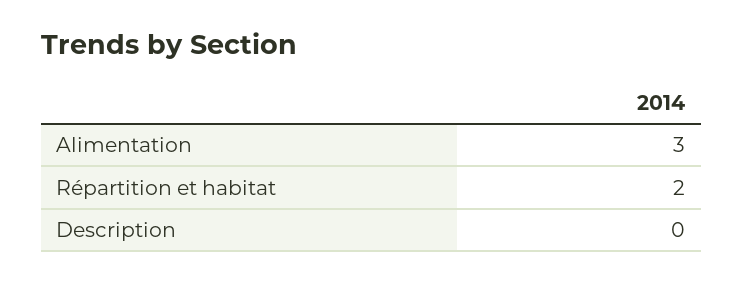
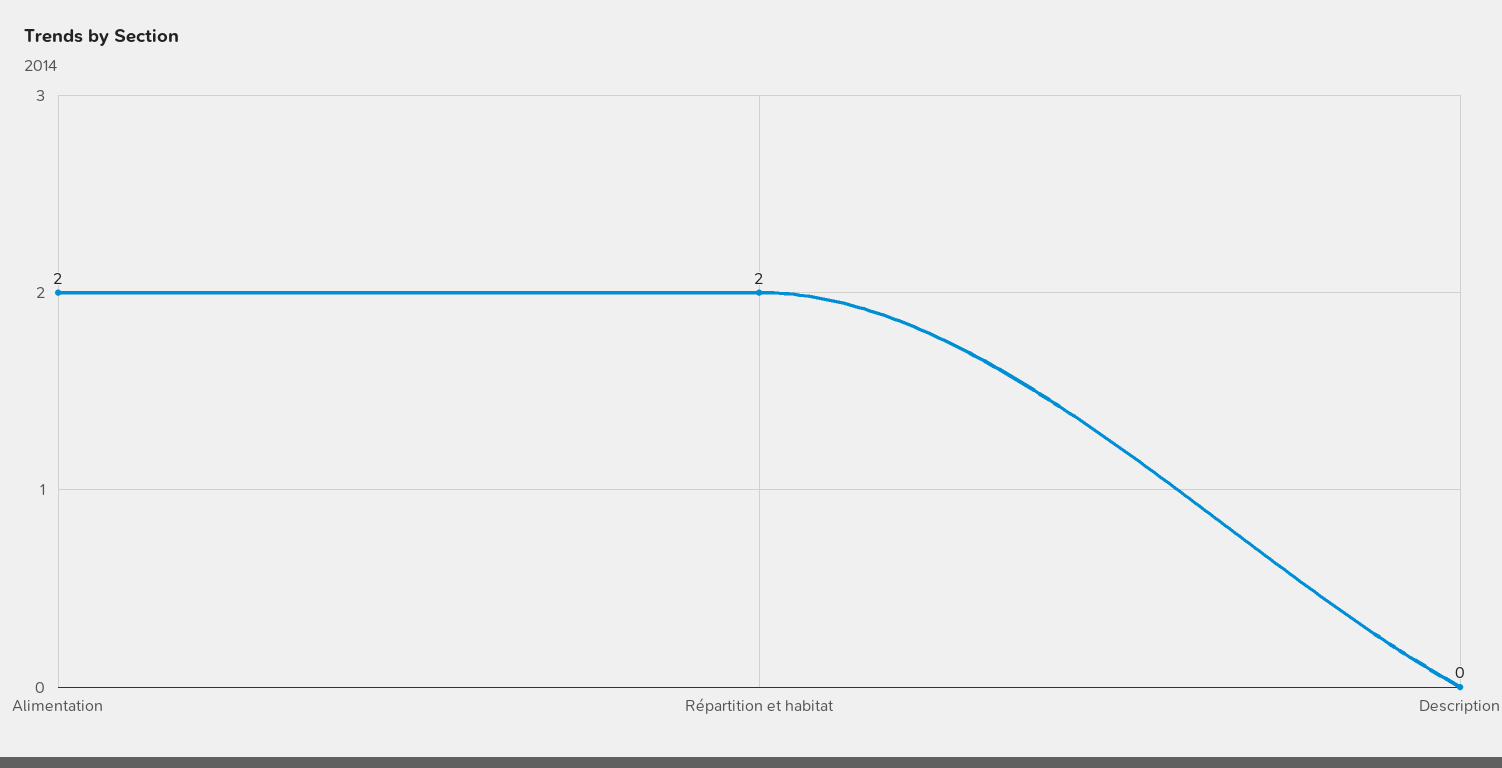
  {
-   "Alimentation": 3,
+   "Alimentation": 2,
    "Répartition et habitat": 2,
    "Description": 0
  }

